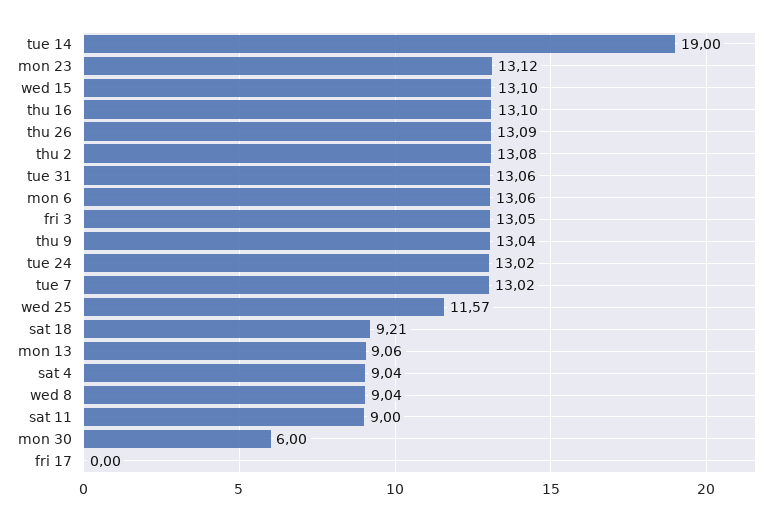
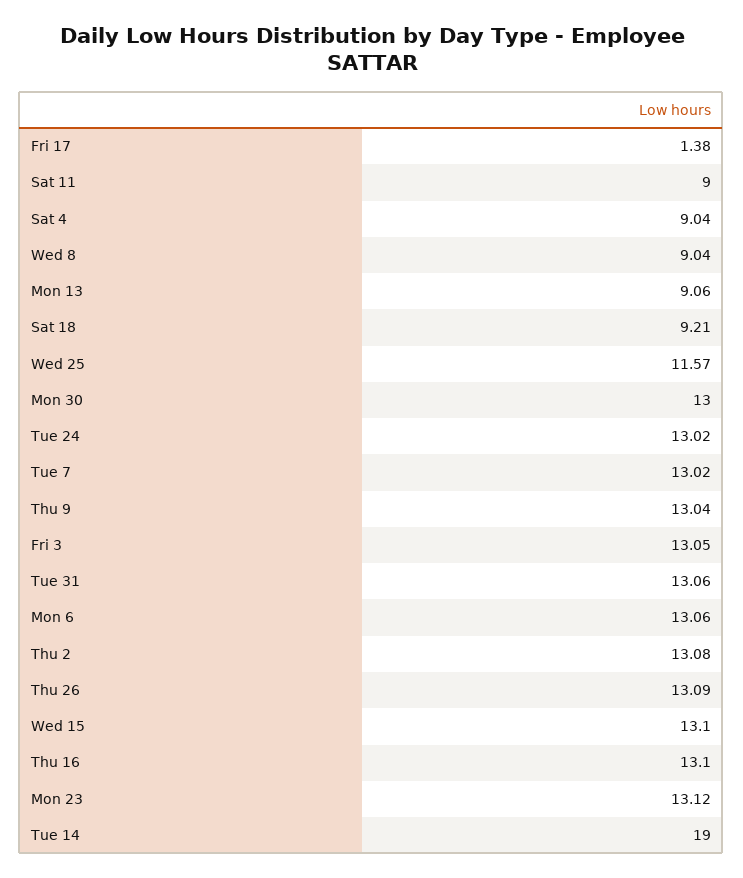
  {
    "tue 14": 19,
    "mon 23": 13.12,
    "wed 15": 13.1,
    "thu 16": 13.1,
    "thu 26": 13.09,
    "thu 2": 13.08,
    "tue 31": 13.06,
    "mon 6": 13.06,
    "fri 3": 13.05,
    "thu 9": 13.04,
    "tue 24": 13.02,
    "tue 7": 13.02,
    "wed 25": 11.57,
    "sat 18": 9.21,
    "mon 13": 9.06,
    "sat 4": 9.04,
    "wed 8": 9.04,
    "sat 11": 9,
-   "mon 30": 6,
+   "mon 30": 13,
-   "fri 17": 0
+   "fri 17": 1.38
  }

